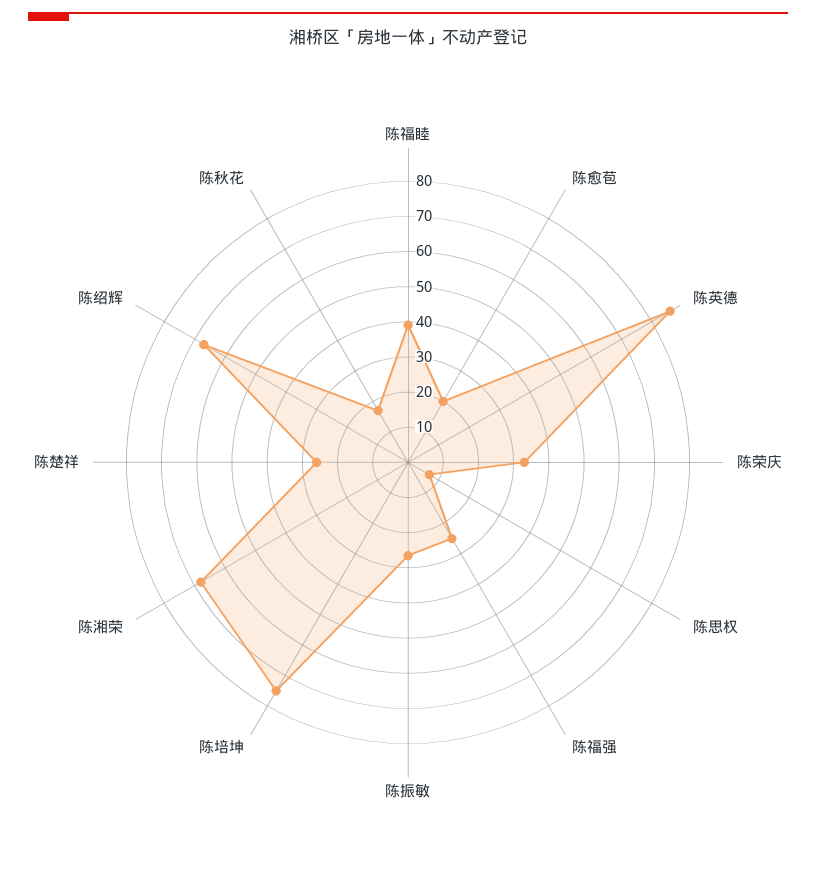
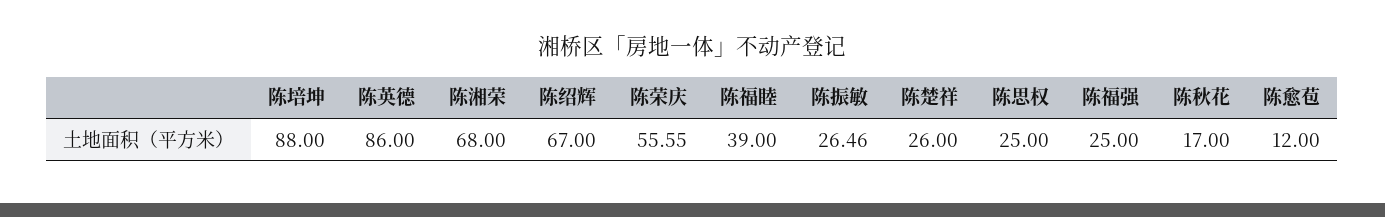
  {
    "陈福睦": 39,
-   "陈愈苞": 20,
+   "陈愈苞": 12,
    "陈英德": 86,
-   "陈荣庆": 32.5,
+   "陈荣庆": 55.55,
-   "陈思权": 7.5,
+   "陈思权": 25,
    "陈福强": 25,
    "陈振敏": 26.46,
-   "陈培坤": 75,
+   "陈培坤": 88,
    "陈湘荣": 68,
    "陈楚祥": 26,
    "陈绍辉": 67,
    "陈秋花": 17
  }

